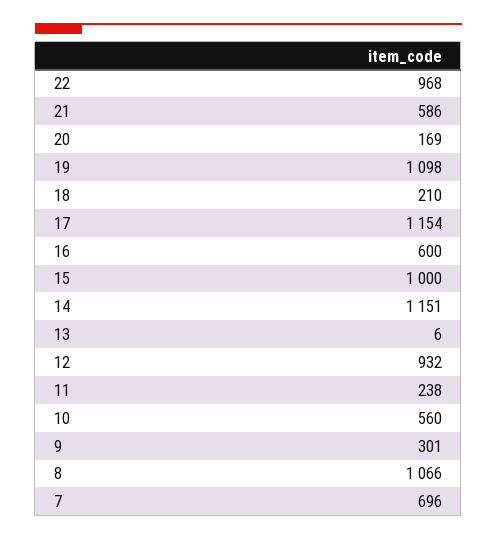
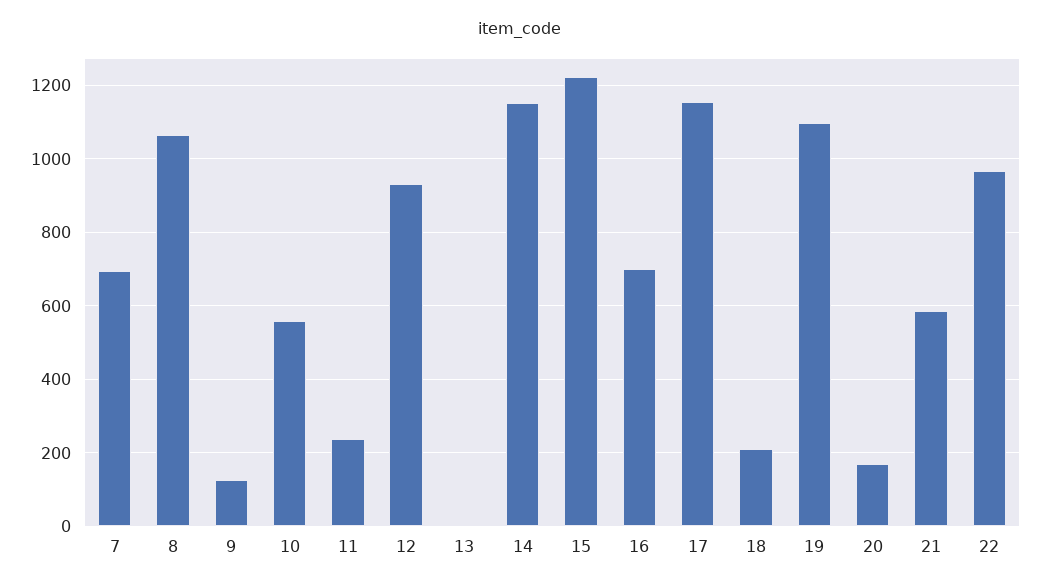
  {
    "22": 968,
    "21": 586,
    "20": 169,
    "19": 1098,
    "18": 210,
    "17": 1154,
-   "16": 600,
+   "16": 700,
-   "15": 1000,
+   "15": 1220,
    "14": 1151,
    "13": 6,
    "12": 932,
    "11": 238,
    "10": 560,
-   "9": 301,
+   "9": 120,
    "8": 1066,
    "7": 696
  }

